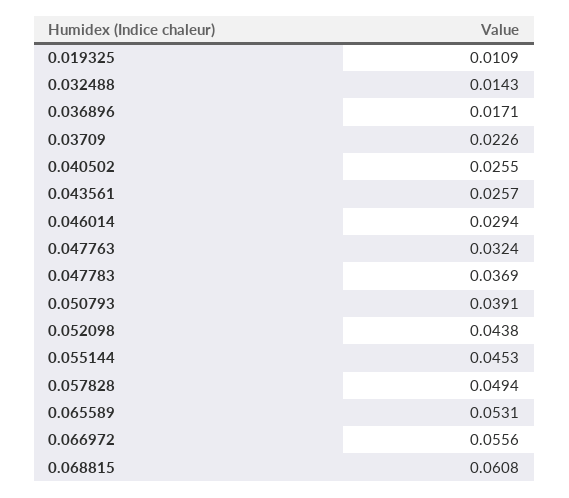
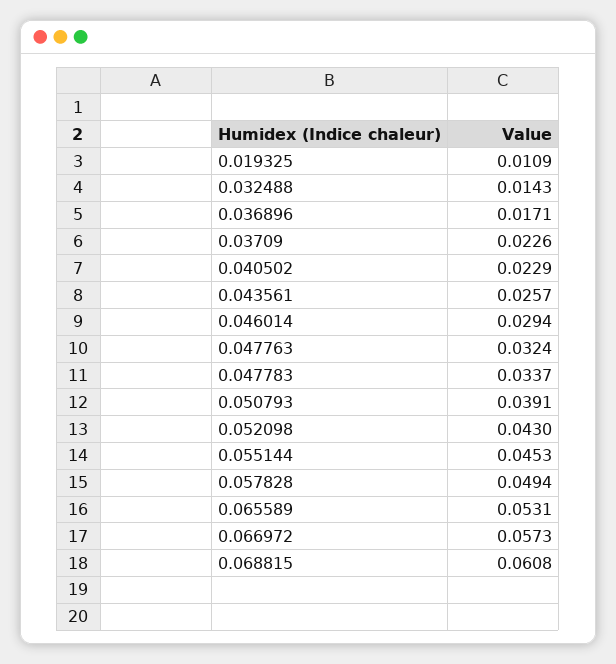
  {
    "0.019325": 0.0109,
    "0.032488": 0.0143,
    "0.036896": 0.0171,
    "0.03709": 0.0226,
-   "0.040502": 0.0255,
+   "0.040502": 0.0229,
    "0.043561": 0.0257,
    "0.046014": 0.0294,
    "0.047763": 0.0324,
-   "0.047783": 0.0369,
+   "0.047783": 0.0337,
    "0.050793": 0.0391,
-   "0.052098": 0.0438,
+   "0.052098": 0.043,
    "0.055144": 0.0453,
    "0.057828": 0.0494,
    "0.065589": 0.0531,
-   "0.066972": 0.0556,
+   "0.066972": 0.0573,
    "0.068815": 0.0608
  }

